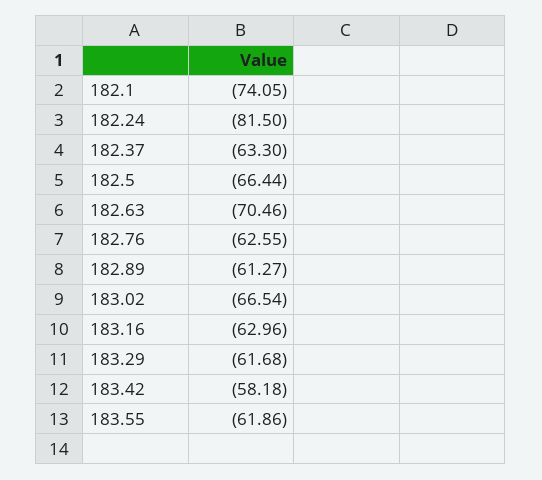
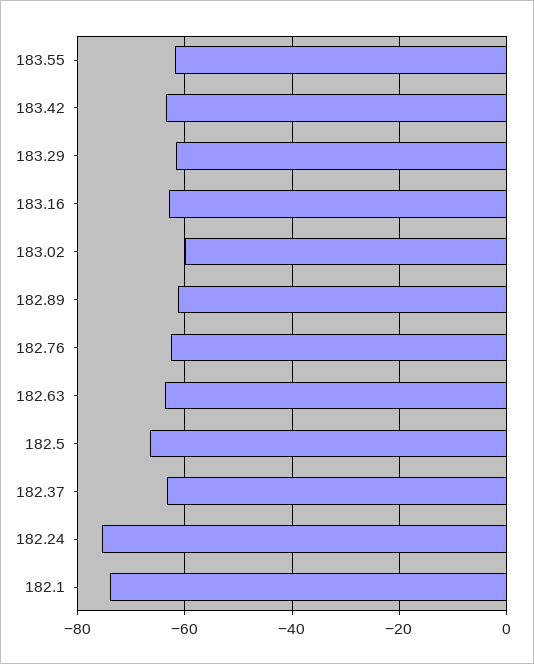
  {
    "182.1": -74.05,
-   "182.24": -81.5,
+   "182.24": -76,
    "182.37": -63.3,
    "182.5": -66.44,
-   "182.63": -70.46,
+   "182.63": -64,
    "182.76": -62.55,
    "182.89": -61.27,
-   "183.02": -66.54,
+   "183.02": -60,
    "183.16": -62.96,
    "183.29": -61.68,
-   "183.42": -58.18,
+   "183.42": -64,
    "183.55": -61.86
  }

